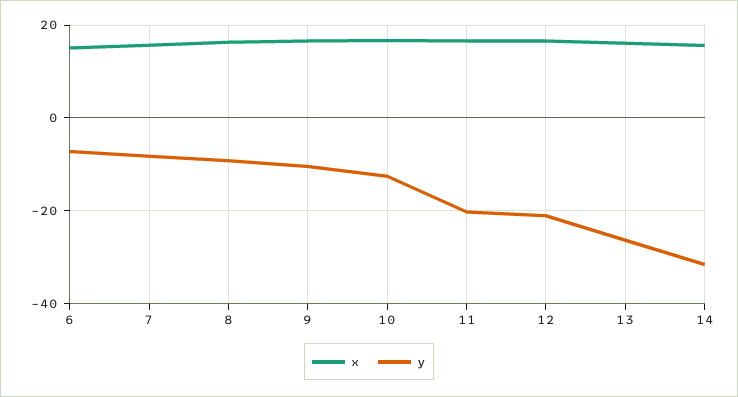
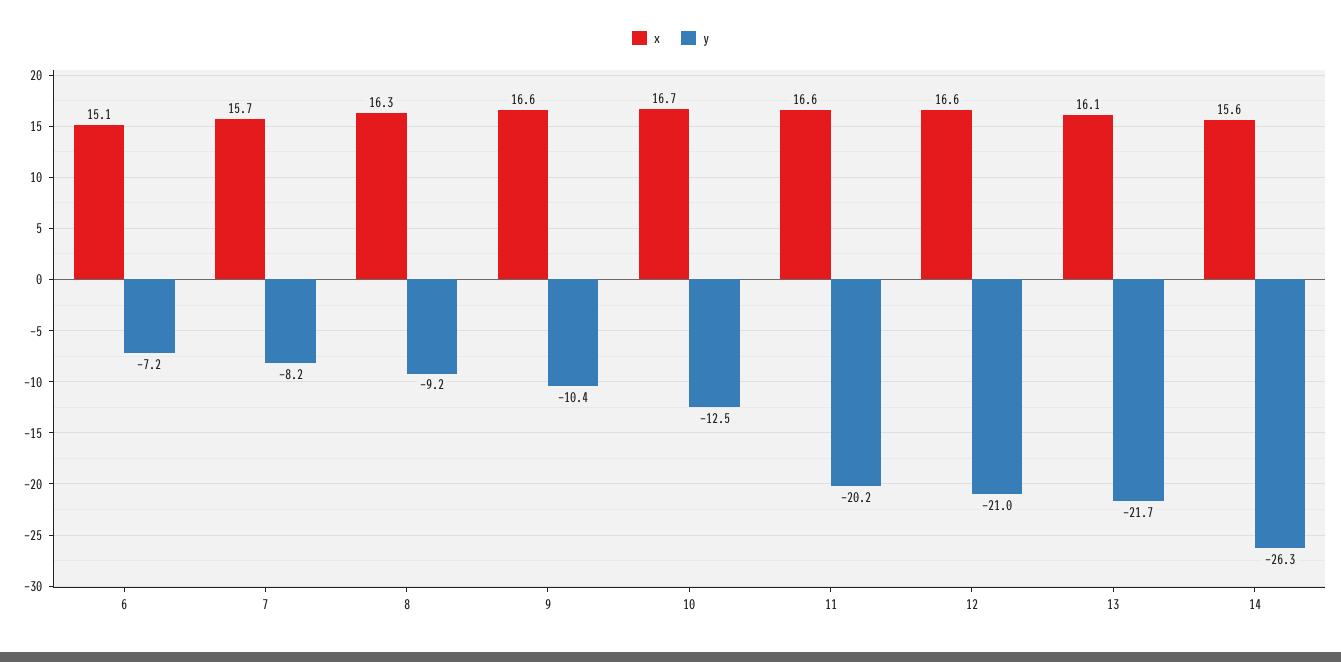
  {
    "x": {
      "6": 15.1,
      "7": 15.7,
      "8": 16.3,
      "9": 16.6,
      "10": 16.7,
      "11": 16.6,
      "12": 16.6,
      "13": 16.1,
      "14": 15.6
    },
    "y": {
      "6": -7.2,
      "7": -8.2,
      "8": -9.2,
      "9": -10.4,
      "10": -12.5,
      "11": -20.2,
      "12": -21,
-     "13": -26,
+     "13": -21.7,
-     "14": -32
+     "14": -26.3
    }
  }

